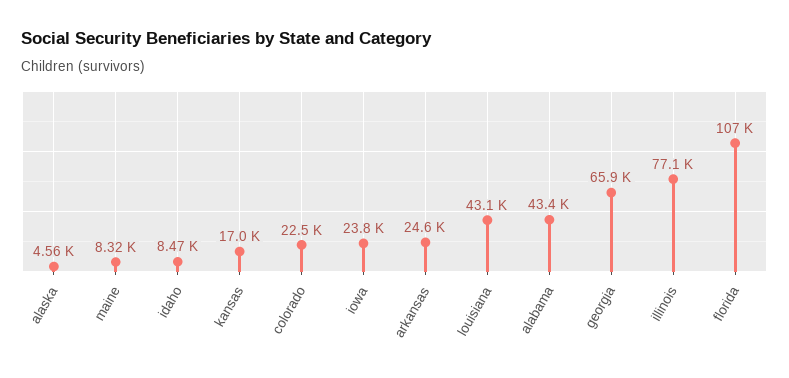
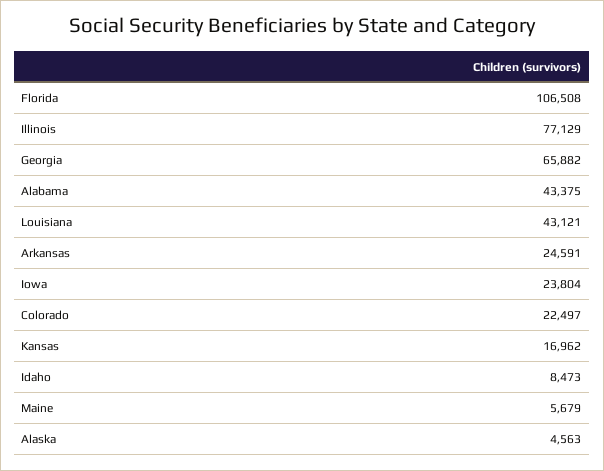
  {
    "alaska": 4563,
-   "maine": 8320,
+   "maine": 5679,
    "idaho": 8473,
    "kansas": 16962,
    "colorado": 22497,
    "iowa": 23804,
    "arkansas": 24591,
    "louisiana": 43121,
    "alabama": 43375,
    "georgia": 65882,
    "illinois": 77129,
    "florida": 106508
  }

